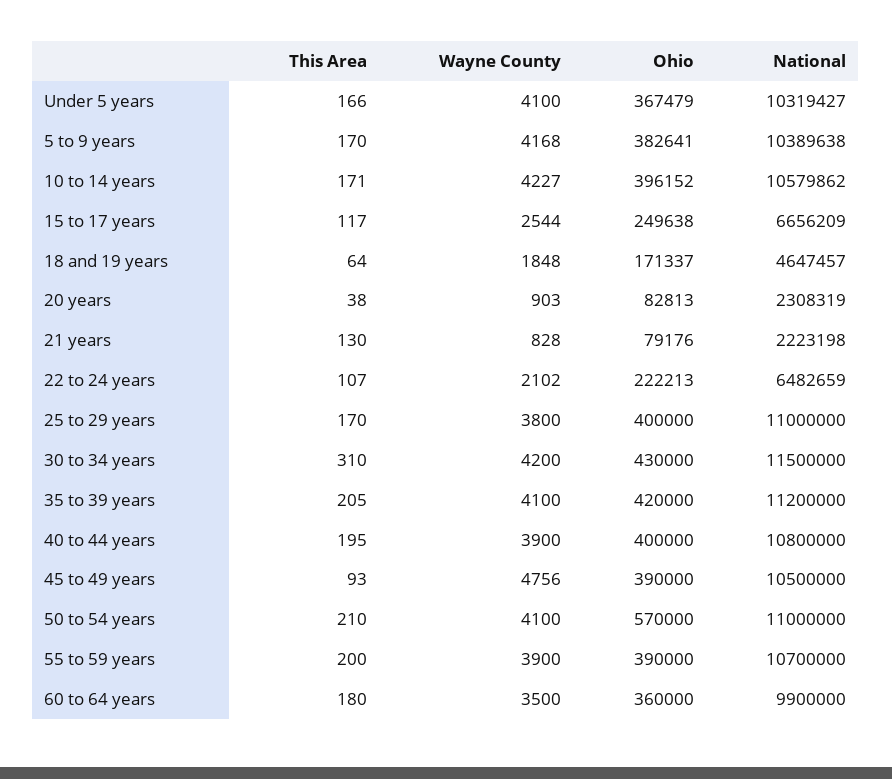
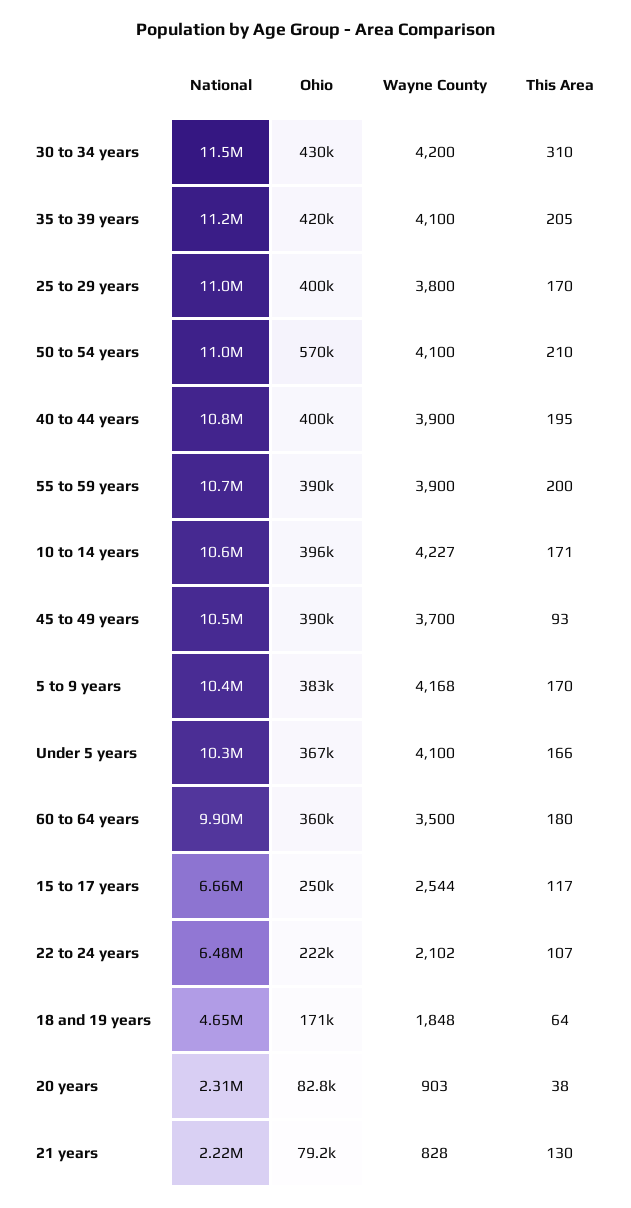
  {
    "This Area": {
      "Under 5 years": 166,
      "5 to 9 years": 170,
      "10 to 14 years": 171,
      "15 to 17 years": 117,
      "18 and 19 years": 64,
      "20 years": 38,
      "21 years": 130,
      "22 to 24 years": 107,
      "25 to 29 years": 170,
      "30 to 34 years": 310,
      "35 to 39 years": 205,
      "40 to 44 years": 195,
      "45 to 49 years": 93,
      "50 to 54 years": 210,
      "55 to 59 years": 200,
      "60 to 64 years": 180
    },
    "Wayne County": {
      "Under 5 years": 4100,
      "5 to 9 years": 4168,
      "10 to 14 years": 4227,
      "15 to 17 years": 2544,
      "18 and 19 years": 1848,
      "20 years": 903,
      "21 years": 828,
      "22 to 24 years": 2102,
      "25 to 29 years": 3800,
      "30 to 34 years": 4200,
      "35 to 39 years": 4100,
      "40 to 44 years": 3900,
-     "45 to 49 years": 4756,
+     "45 to 49 years": 3700,
      "50 to 54 years": 4100,
      "55 to 59 years": 3900,
      "60 to 64 years": 3500
    },
    "Ohio": {
      "Under 5 years": 367479,
      "5 to 9 years": 382641,
      "10 to 14 years": 396152,
      "15 to 17 years": 249638,
      "18 and 19 years": 171337,
      "20 years": 82813,
      "21 years": 79176,
      "22 to 24 years": 222213,
      "25 to 29 years": 400000,
      "30 to 34 years": 430000,
      "35 to 39 years": 420000,
      "40 to 44 years": 400000,
      "45 to 49 years": 390000,
      "50 to 54 years": 570000,
      "55 to 59 years": 390000,
      "60 to 64 years": 360000
    },
    "National": {
      "Under 5 years": 10319427,
      "5 to 9 years": 10389638,
      "10 to 14 years": 10579862,
      "15 to 17 years": 6656209,
      "18 and 19 years": 4647457,
      "20 years": 2308319,
      "21 years": 2223198,
      "22 to 24 years": 6482659,
      "25 to 29 years": 11000000,
      "30 to 34 years": 11500000,
      "35 to 39 years": 11200000,
      "40 to 44 years": 10800000,
      "45 to 49 years": 10500000,
      "50 to 54 years": 11000000,
      "55 to 59 years": 10700000,
      "60 to 64 years": 9900000
    }
  }

